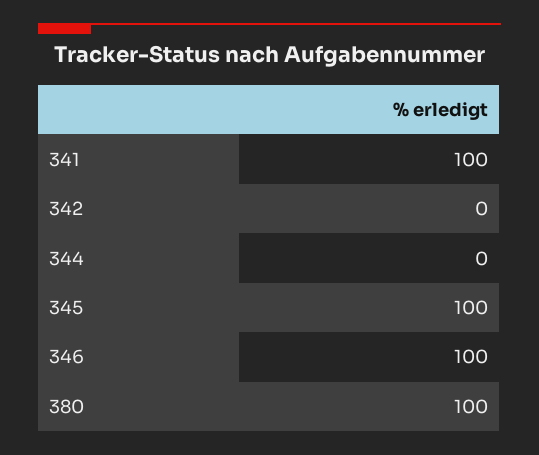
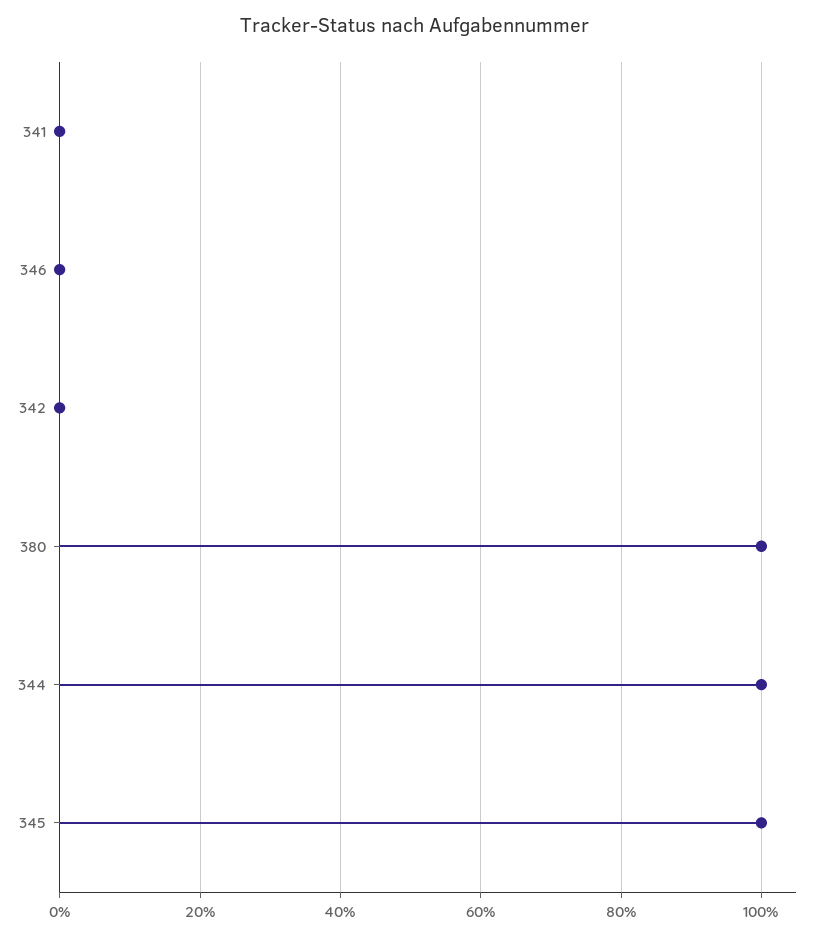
  {
-   "341": 100,
+   "341": 0,
    "342": 0,
-   "344": 0,
+   "344": 100,
    "345": 100,
-   "346": 100,
+   "346": 0,
    "380": 100
  }

